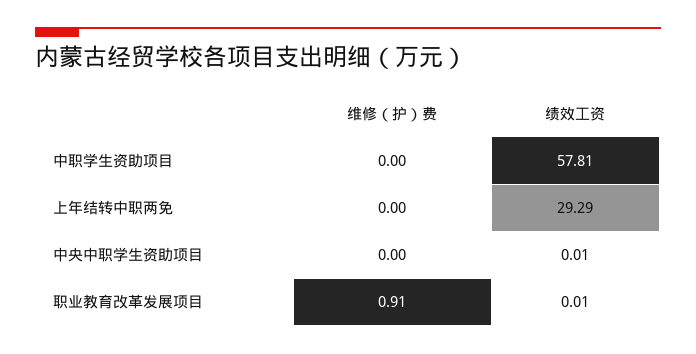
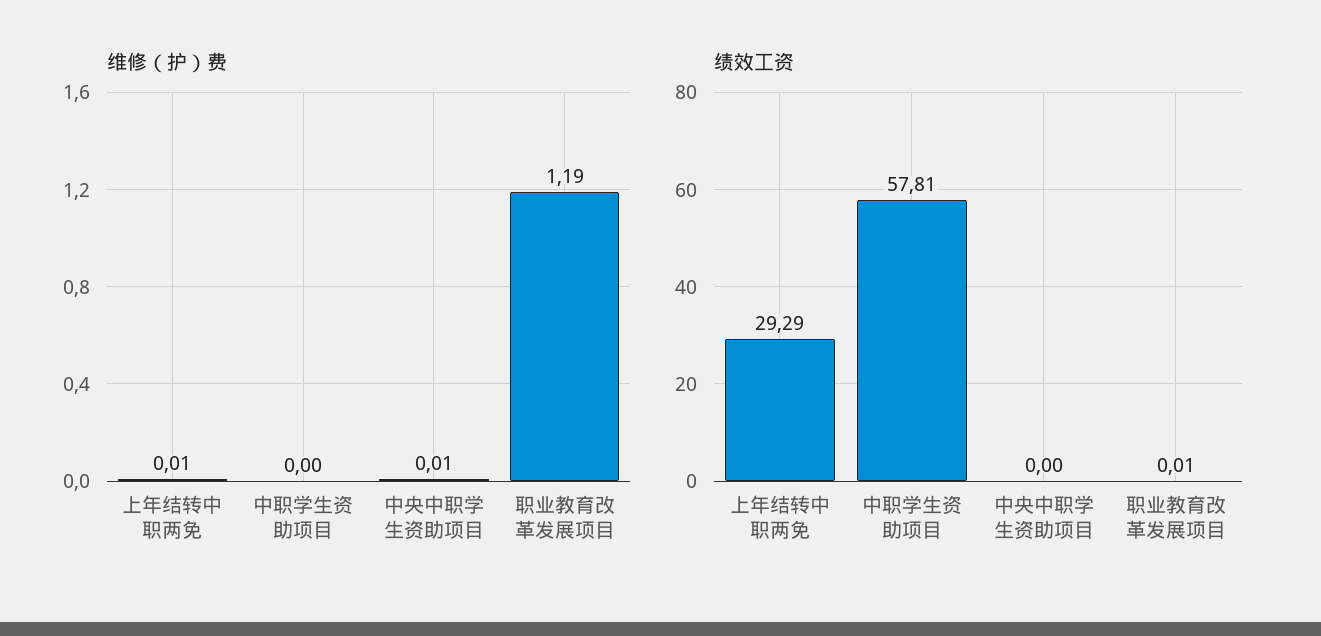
  {
    "维修（护）费": {
      "中职学生资助项目": 0,
-     "上年结转中职两免": 0,
+     "上年结转中职两免": 0.01,
-     "中央中职学生资助项目": 0,
+     "中央中职学生资助项目": 0.01,
-     "职业教育改革发展项目": 0.91
+     "职业教育改革发展项目": 1.19
    },
    "绩效工资": {
      "中职学生资助项目": 57.81,
      "上年结转中职两免": 29.29,
-     "中央中职学生资助项目": 0.01,
+     "中央中职学生资助项目": 0,
      "职业教育改革发展项目": 0.01
    }
  }

